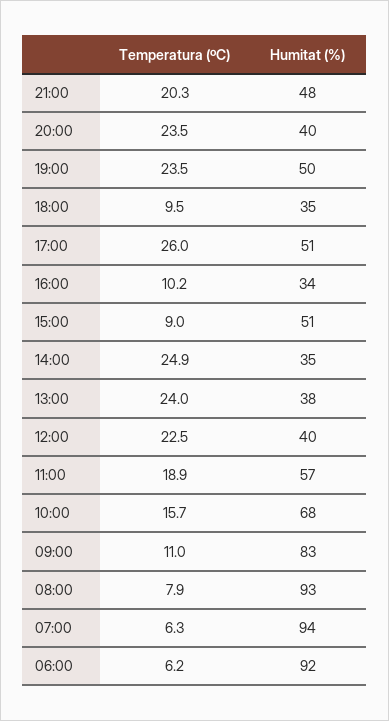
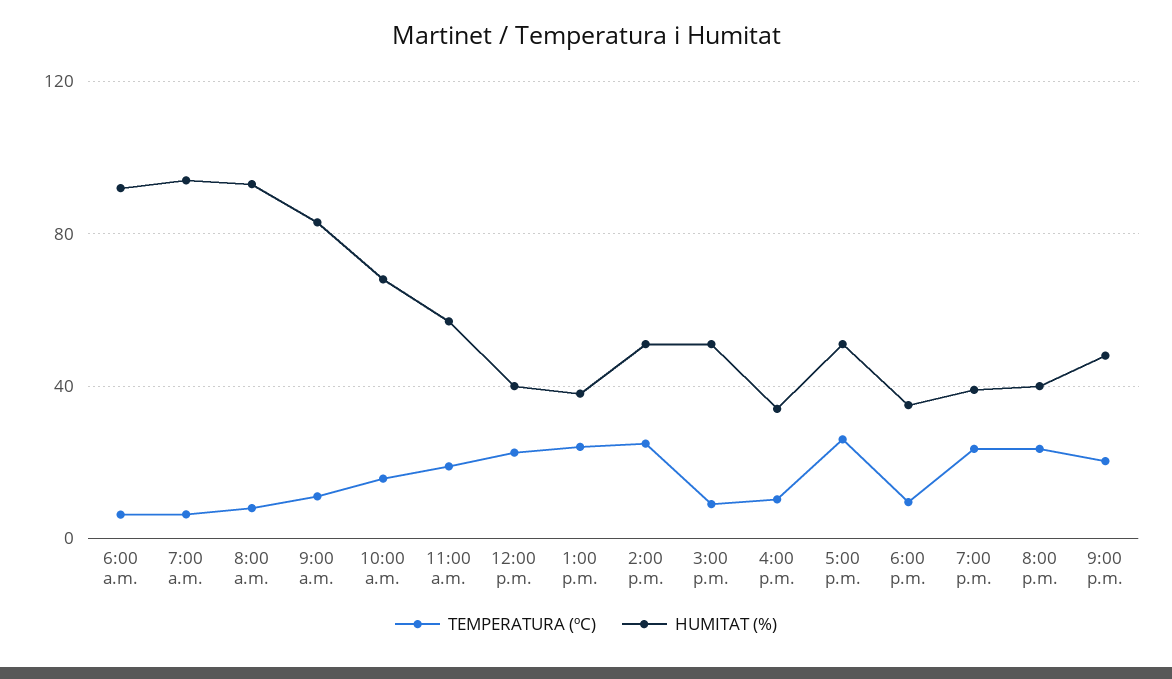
  {
    "Temperatura (ºC)": {
      "21:00": 20.3,
      "20:00": 23.5,
      "19:00": 23.5,
      "18:00": 9.5,
      "17:00": 26,
      "16:00": 10.2,
      "15:00": 9,
      "14:00": 24.9,
      "13:00": 24,
      "12:00": 22.5,
      "11:00": 18.9,
      "10:00": 15.7,
      "09:00": 11,
      "08:00": 7.9,
      "07:00": 6.3,
      "06:00": 6.2
    },
    "Humitat (%)": {
      "21:00": 48,
      "20:00": 40,
-     "19:00": 50,
+     "19:00": 40,
      "18:00": 35,
      "17:00": 51,
      "16:00": 34,
      "15:00": 51,
-     "14:00": 35,
+     "14:00": 50,
      "13:00": 38,
      "12:00": 40,
      "11:00": 57,
      "10:00": 68,
      "09:00": 83,
      "08:00": 93,
      "07:00": 94,
      "06:00": 92
    }
  }

